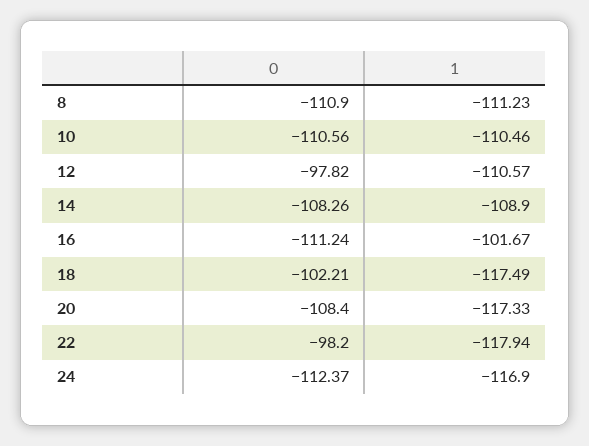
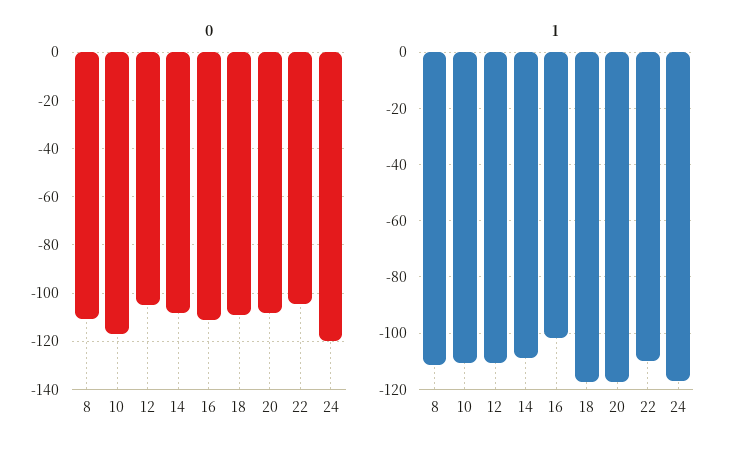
  {
    "0": {
      "8": -110.9,
-     "10": -110.56,
+     "10": -117.5,
-     "12": -97.82,
+     "12": -105,
      "14": -108.26,
      "16": -111.24,
-     "18": -102.21,
+     "18": -110,
      "20": -108.4,
-     "22": -98.2,
+     "22": -105,
-     "24": -112.37
+     "24": -120
    },
    "1": {
      "8": -111.23,
      "10": -110.46,
      "12": -110.57,
      "14": -108.9,
      "16": -101.67,
      "18": -117.49,
      "20": -117.33,
-     "22": -117.94,
+     "22": -110,
      "24": -116.9
    }
  }

